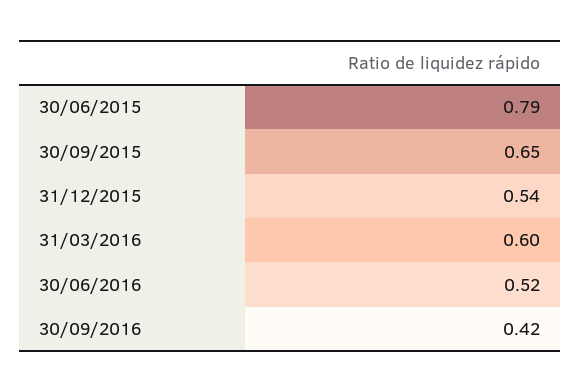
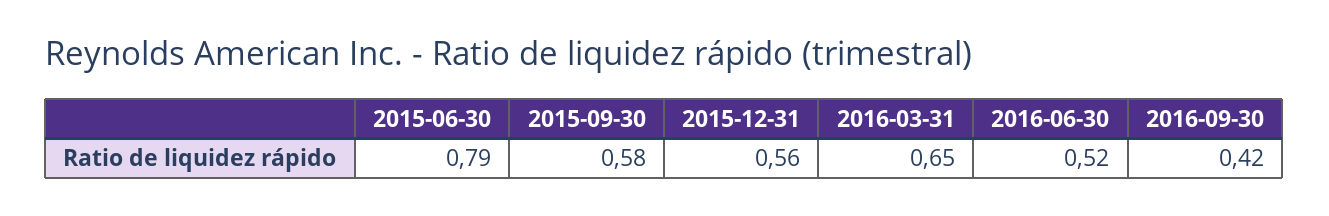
  {
    "30/06/2015": 0.79,
-   "30/09/2015": 0.65,
+   "30/09/2015": 0.58,
-   "31/12/2015": 0.54,
+   "31/12/2015": 0.56,
-   "31/03/2016": 0.6,
+   "31/03/2016": 0.65,
    "30/06/2016": 0.52,
    "30/09/2016": 0.42
  }

